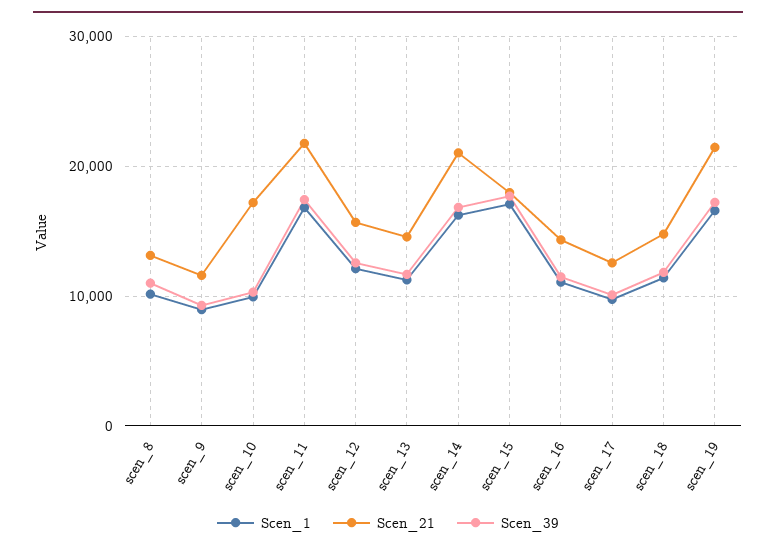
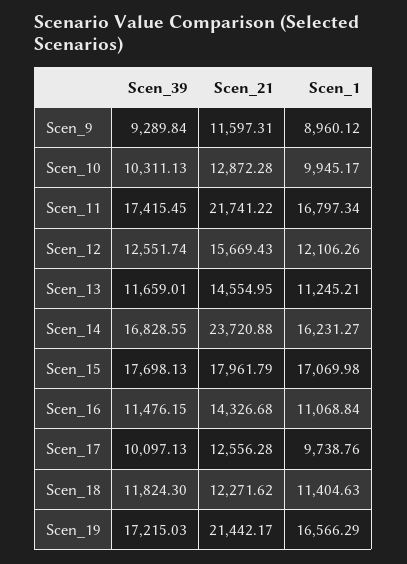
  {
    "Scen_1": {
-     "scen_8": 10000,
      "scen_9": 8960.12,
      "scen_10": 9945.17,
      "scen_11": 16797.34,
      "scen_12": 12106.26,
      "scen_13": 11245.21,
      "scen_14": 16231.27,
      "scen_15": 17069.98,
      "scen_16": 11068.84,
      "scen_17": 9738.76,
      "scen_18": 11404.63,
      "scen_19": 16566.29
    },
    "Scen_21": {
-     "scen_8": 13000,
      "scen_9": 11597.31,
-     "scen_10": 17000,
+     "scen_10": 12872.28,
      "scen_11": 21741.22,
      "scen_12": 15669.43,
      "scen_13": 14554.95,
-     "scen_14": 21000,
+     "scen_14": 23720.88,
      "scen_15": 17961.79,
      "scen_16": 14326.68,
      "scen_17": 12556.28,
-     "scen_18": 15000,
+     "scen_18": 12271.62,
      "scen_19": 21442.17
    },
    "Scen_39": {
-     "scen_8": 11000,
      "scen_9": 9289.84,
      "scen_10": 10311.13,
      "scen_11": 17415.45,
      "scen_12": 12551.74,
      "scen_13": 11659.01,
      "scen_14": 16828.55,
      "scen_15": 17698.13,
      "scen_16": 11476.15,
      "scen_17": 10097.13,
      "scen_18": 11824.3,
      "scen_19": 17215.03
    }
  }

